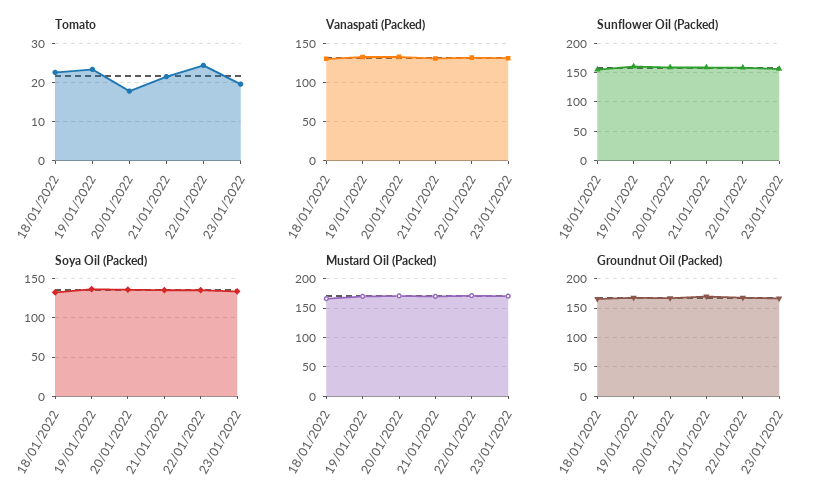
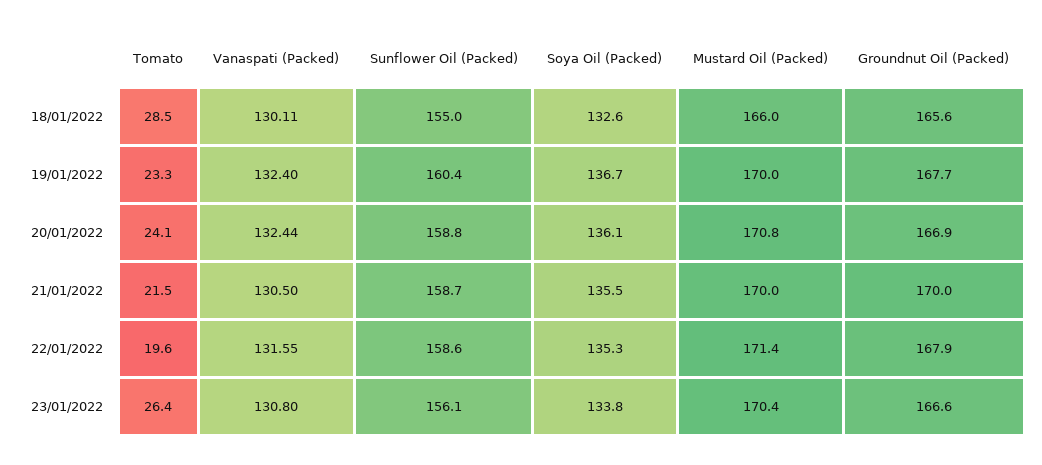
  {
    "Tomato": {
-     "18/01/2022": 22,
+     "18/01/2022": 28.5,
      "19/01/2022": 23.3,
-     "20/01/2022": 18,
+     "20/01/2022": 24.1,
      "21/01/2022": 21.5,
-     "22/01/2022": 24,
+     "22/01/2022": 19.6,
-     "23/01/2022": 20
+     "23/01/2022": 26.4
    },
    "Vanaspati (Packed)": {
      "18/01/2022": 130.11,
      "19/01/2022": 132.4,
      "20/01/2022": 132.44,
      "21/01/2022": 130.5,
      "22/01/2022": 131.55,
      "23/01/2022": 130.8
    },
    "Sunflower Oil (Packed)": {
      "18/01/2022": 155,
      "19/01/2022": 160.4,
      "20/01/2022": 158.8,
      "21/01/2022": 158.7,
      "22/01/2022": 158.6,
      "23/01/2022": 156.1
    },
    "Soya Oil (Packed)": {
      "18/01/2022": 132.6,
      "19/01/2022": 136.7,
      "20/01/2022": 136.1,
      "21/01/2022": 135.5,
      "22/01/2022": 135.3,
      "23/01/2022": 133.8
    },
    "Mustard Oil (Packed)": {
      "18/01/2022": 166,
      "19/01/2022": 170,
      "20/01/2022": 170.8,
      "21/01/2022": 170,
      "22/01/2022": 171.4,
      "23/01/2022": 170.4
    },
    "Groundnut Oil (Packed)": {
      "18/01/2022": 165.6,
      "19/01/2022": 167.7,
      "20/01/2022": 166.9,
      "21/01/2022": 170,
      "22/01/2022": 167.9,
      "23/01/2022": 166.6
    }
  }

